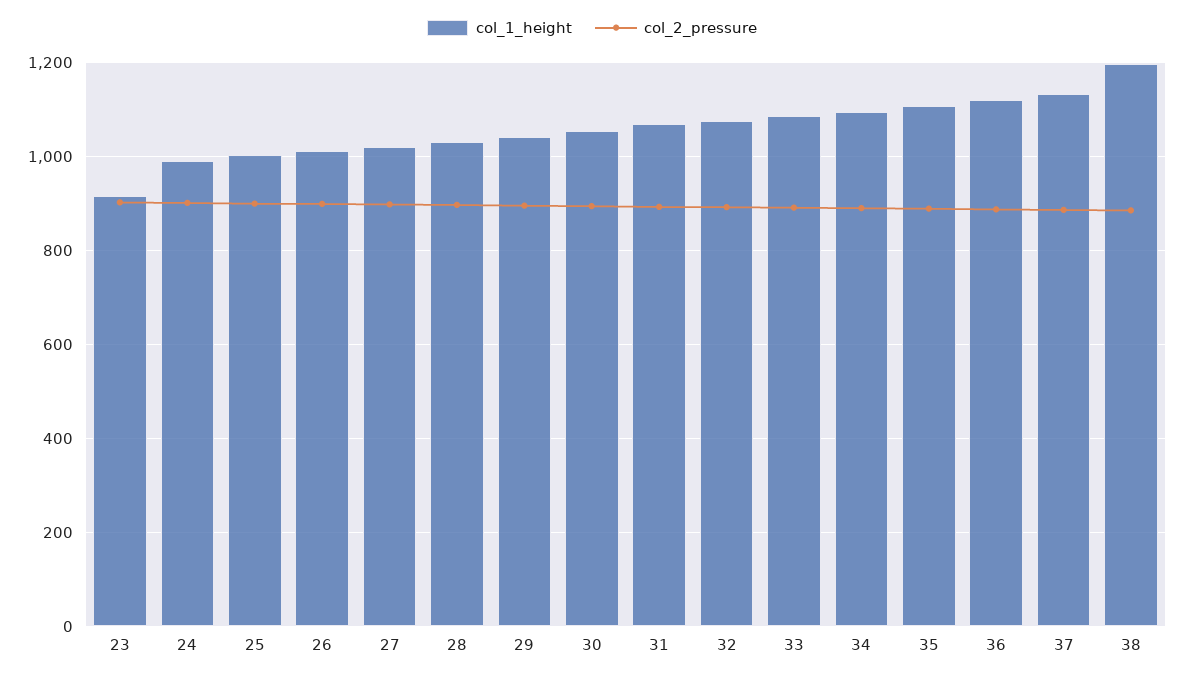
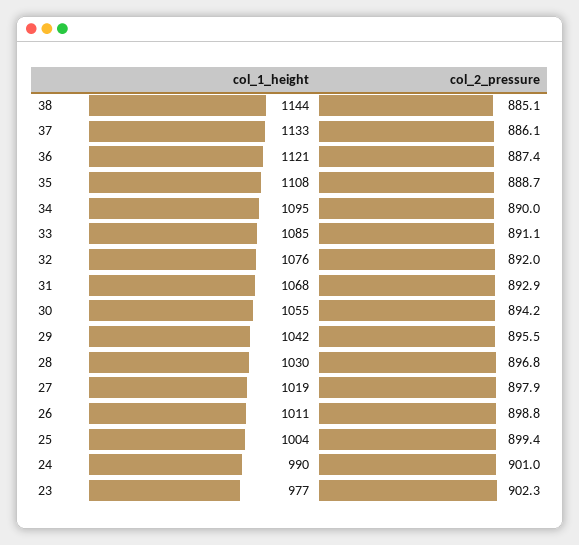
  {
    "col_1_height": {
-     "23": 920,
+     "23": 977,
      "24": 990,
      "25": 1004,
      "26": 1011,
      "27": 1019,
      "28": 1030,
      "29": 1042,
      "30": 1055,
      "31": 1068,
      "32": 1076,
      "33": 1085,
      "34": 1095,
      "35": 1108,
      "36": 1121,
      "37": 1133,
-     "38": 1200
+     "38": 1144
    },
    "col_2_pressure": {
      "23": 902.3,
      "24": 901,
      "25": 899.4,
      "26": 898.8,
      "27": 897.9,
      "28": 896.8,
      "29": 895.5,
      "30": 894.2,
      "31": 892.9,
      "32": 892,
      "33": 891.1,
      "34": 890,
      "35": 888.7,
      "36": 887.4,
      "37": 886.1,
      "38": 885.1
    }
  }

